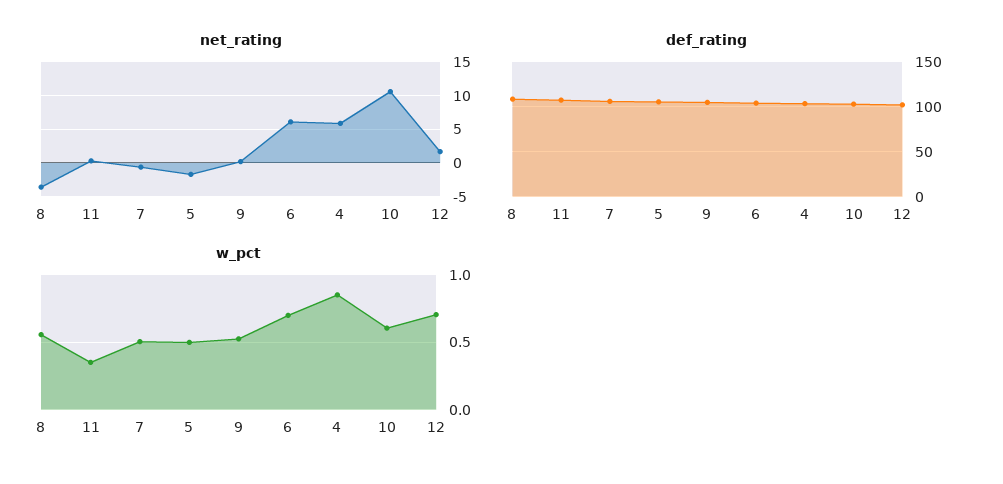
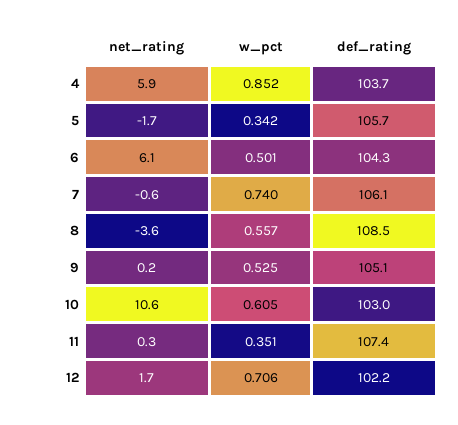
  {
    "net_rating": {
      "8": -3.6,
      "11": 0.3,
      "7": -0.6,
      "5": -1.7,
      "9": 0.2,
      "6": 6.1,
      "4": 5.9,
      "10": 10.6,
      "12": 1.7
    },
    "def_rating": {
      "8": 108.5,
      "11": 107.4,
      "7": 106.1,
      "5": 105.7,
      "9": 105.1,
      "6": 104.3,
      "4": 103.7,
      "10": 103,
      "12": 102.2
    },
    "w_pct": {
      "8": 0.557,
      "11": 0.351,
-     "7": 0.5,
+     "7": 0.74,
-     "5": 0.5,
+     "5": 0.342,
      "9": 0.525,
-     "6": 0.7,
+     "6": 0.501,
      "4": 0.852,
      "10": 0.605,
      "12": 0.706
    }
  }

